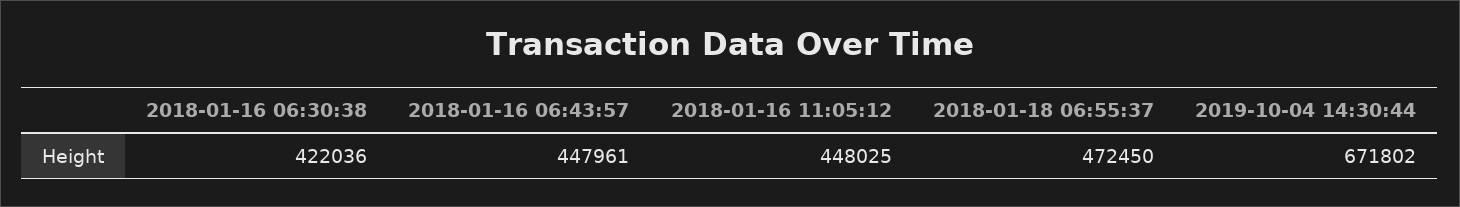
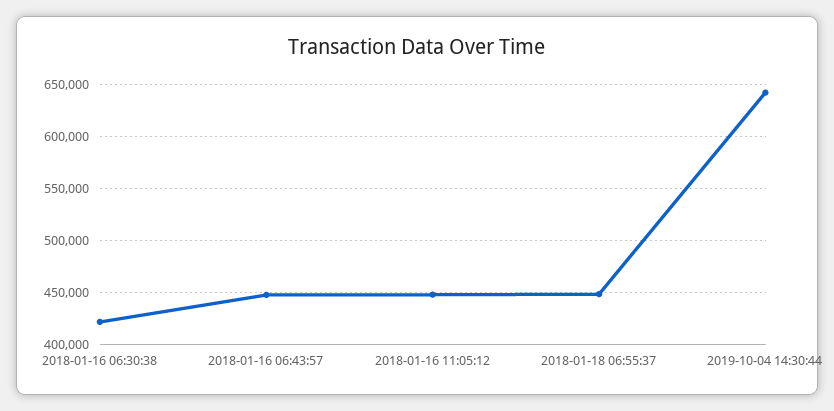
  {
    "2018-01-16 06:30:38": 422036,
    "2018-01-16 06:43:57": 447961,
    "2018-01-16 11:05:12": 448025,
-   "2018-01-18 06:55:37": 472450,
+   "2018-01-18 06:55:37": 450000,
-   "2019-10-04 14:30:44": 671802
+   "2019-10-04 14:30:44": 640000
  }

